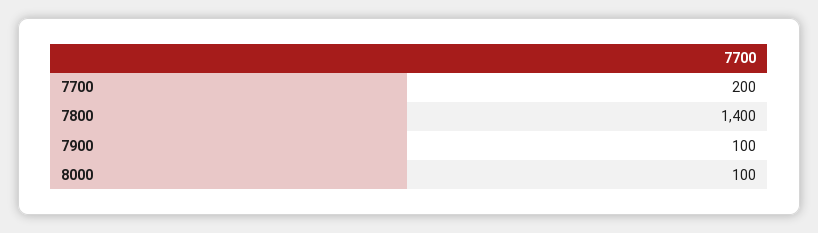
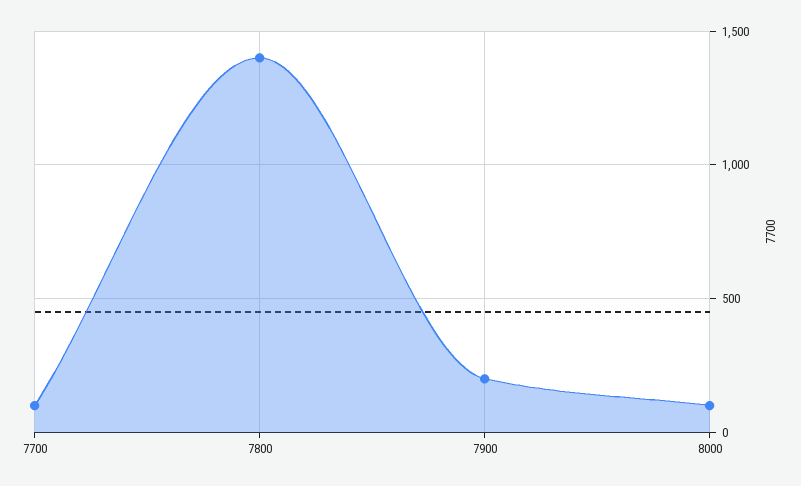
  {
-   "7700": 200,
+   "7700": 100,
    "7800": 1400,
-   "7900": 100,
+   "7900": 200,
    "8000": 100
  }

